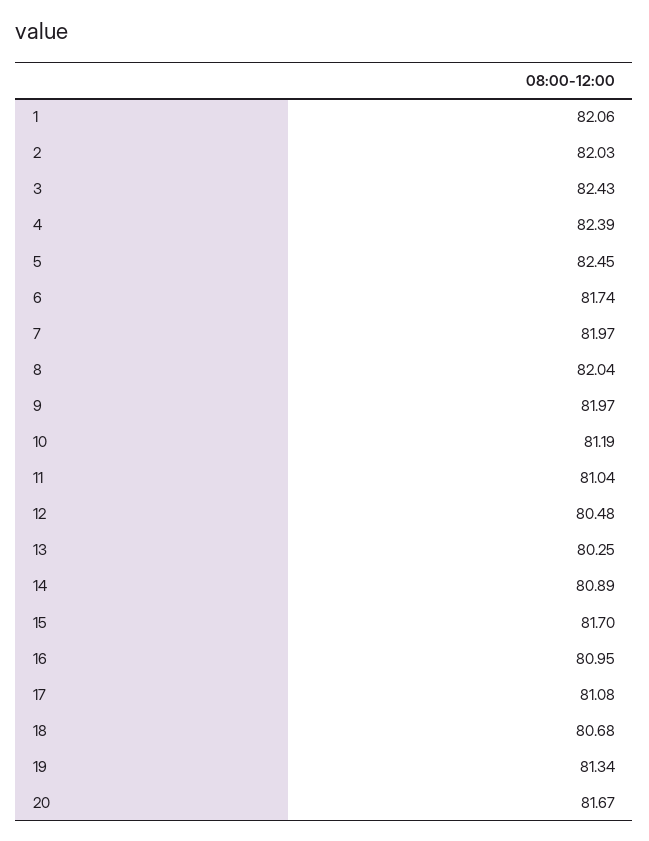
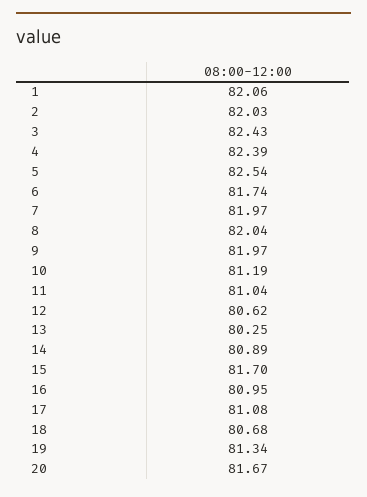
  {
    "1": 82.06,
    "2": 82.03,
    "3": 82.43,
    "4": 82.39,
-   "5": 82.45,
+   "5": 82.54,
    "6": 81.74,
    "7": 81.97,
    "8": 82.04,
    "9": 81.97,
    "10": 81.19,
    "11": 81.04,
-   "12": 80.48,
+   "12": 80.62,
    "13": 80.25,
    "14": 80.89,
    "15": 81.7,
    "16": 80.95,
    "17": 81.08,
    "18": 80.68,
    "19": 81.34,
    "20": 81.67
  }

